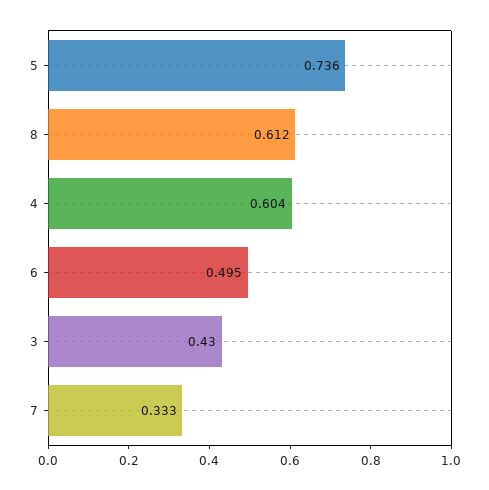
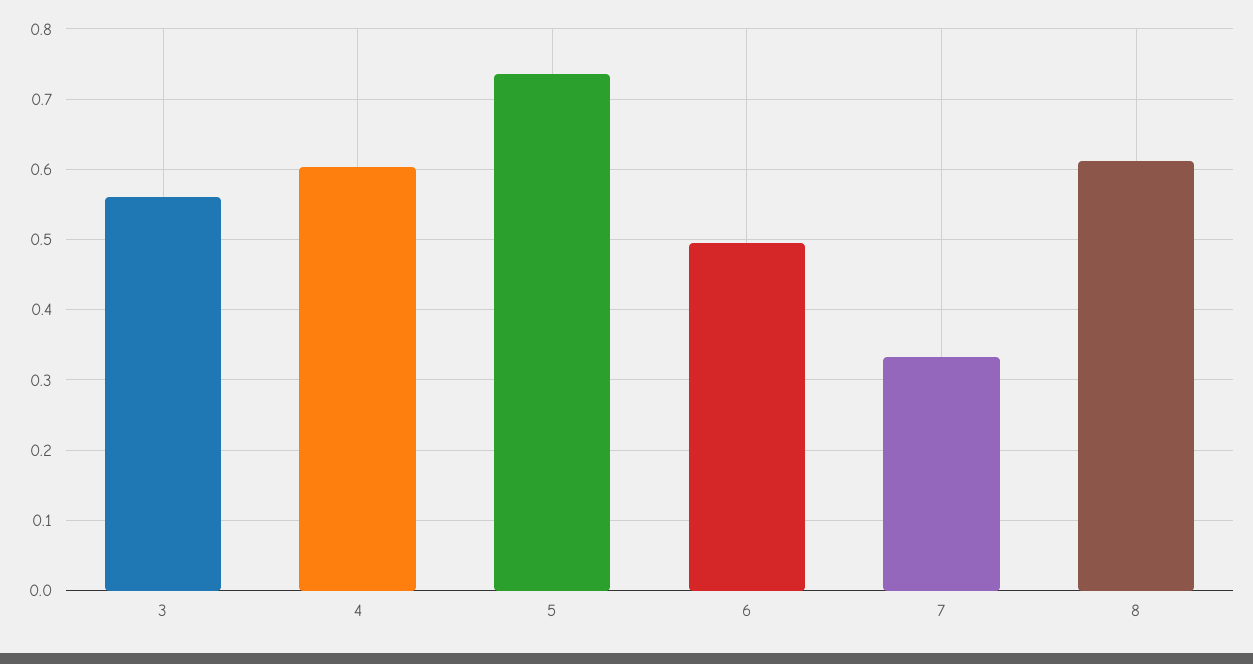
  {
    "5": 0.736,
    "8": 0.612,
    "4": 0.604,
    "6": 0.495,
-   "3": 0.43,
+   "3": 0.56,
    "7": 0.333
  }

